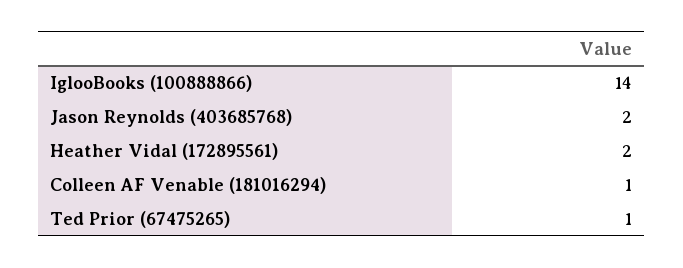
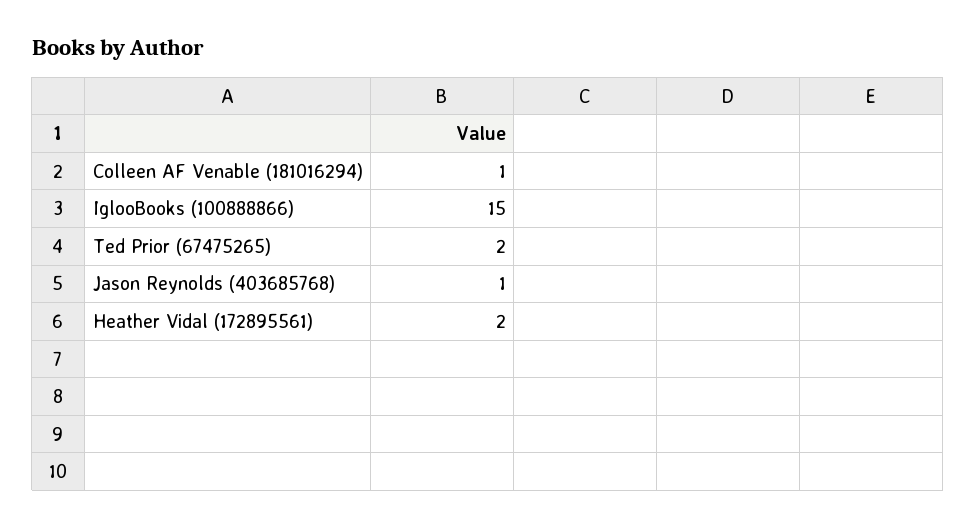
  {
-   "IglooBooks (100888866)": 14,
+   "IglooBooks (100888866)": 15,
-   "Jason Reynolds (403685768)": 2,
+   "Jason Reynolds (403685768)": 1,
    "Heather Vidal (172895561)": 2,
    "Colleen AF Venable (181016294)": 1,
-   "Ted Prior (67475265)": 1
+   "Ted Prior (67475265)": 2
  }

